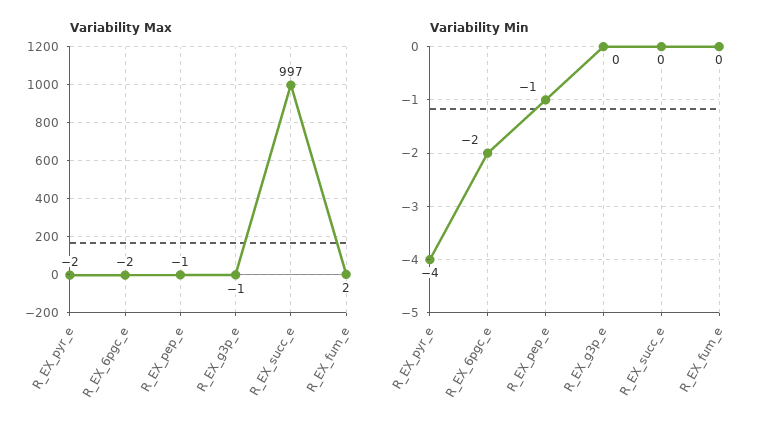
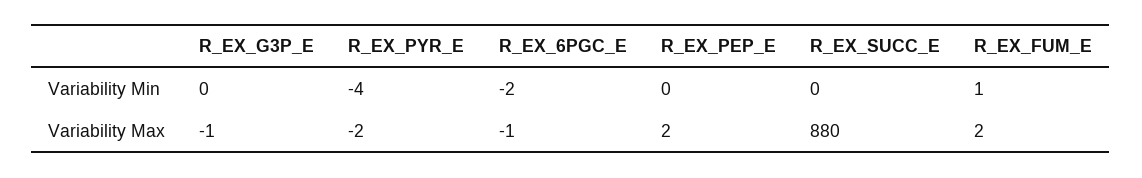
  {
    "Variability Max": {
      "R_EX_pyr_e": -2,
-     "R_EX_6pgc_e": -2,
+     "R_EX_6pgc_e": -1,
-     "R_EX_pep_e": -1,
+     "R_EX_pep_e": 2,
      "R_EX_g3p_e": -1,
-     "R_EX_succ_e": 997,
+     "R_EX_succ_e": 880,
      "R_EX_fum_e": 2
    },
    "Variability Min": {
      "R_EX_pyr_e": -4,
      "R_EX_6pgc_e": -2,
-     "R_EX_pep_e": -1,
+     "R_EX_pep_e": 0,
      "R_EX_g3p_e": 0,
      "R_EX_succ_e": 0,
-     "R_EX_fum_e": 0
+     "R_EX_fum_e": 1
    }
  }

